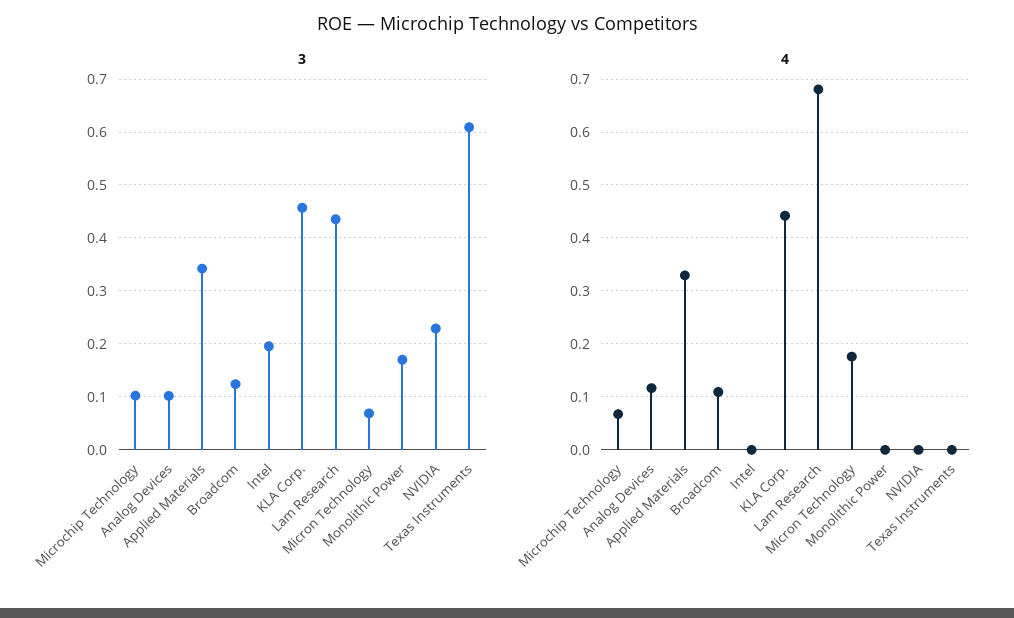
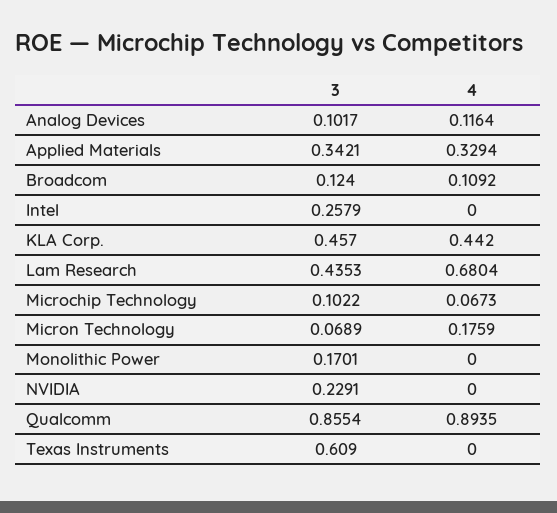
  {
    "3": {
      "Microchip Technology": 0.1022,
      "Analog Devices": 0.1017,
      "Applied Materials": 0.3421,
      "Broadcom": 0.124,
-     "Intel": 0.2,
+     "Intel": 0.2579,
      "KLA Corp.": 0.457,
      "Lam Research": 0.4353,
      "Micron Technology": 0.0689,
      "Monolithic Power": 0.1701,
      "NVIDIA": 0.2291,
-     "Texas Instruments": 0.609
+     "Texas Instruments": 0.609,
+     "Qualcomm": 0.8554
    },
    "4": {
      "Microchip Technology": 0.0673,
      "Analog Devices": 0.1164,
      "Applied Materials": 0.3294,
      "Broadcom": 0.1092,
      "Intel": 0,
      "KLA Corp.": 0.442,
      "Lam Research": 0.6804,
      "Micron Technology": 0.1759,
      "Monolithic Power": 0,
      "NVIDIA": 0,
-     "Texas Instruments": 0
+     "Texas Instruments": 0,
+     "Qualcomm": 0.8935
    }
  }

